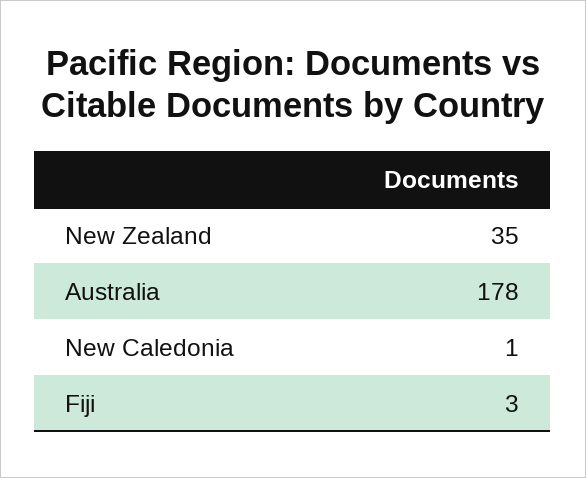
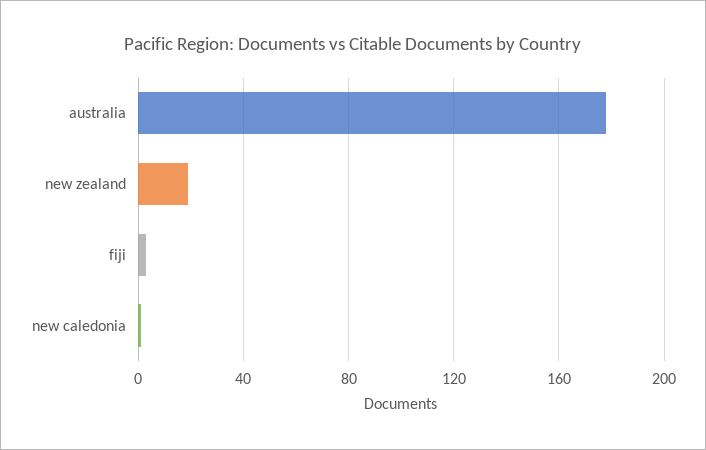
  {
-   "New Zealand": 35,
+   "New Zealand": 20,
    "Australia": 178,
    "New Caledonia": 1,
    "Fiji": 3
  }

